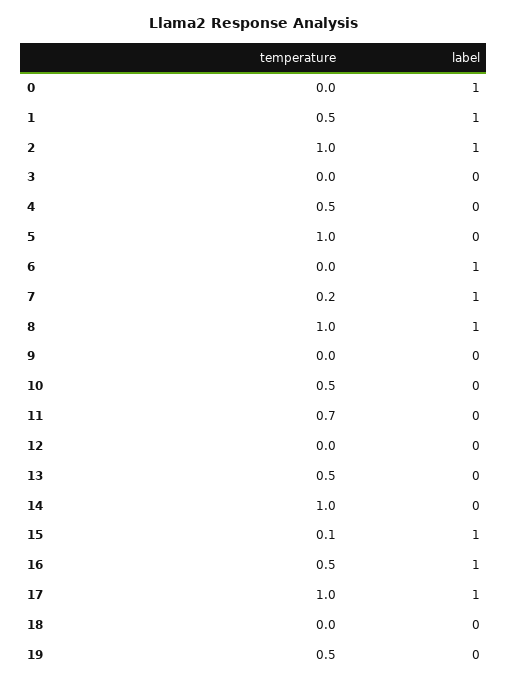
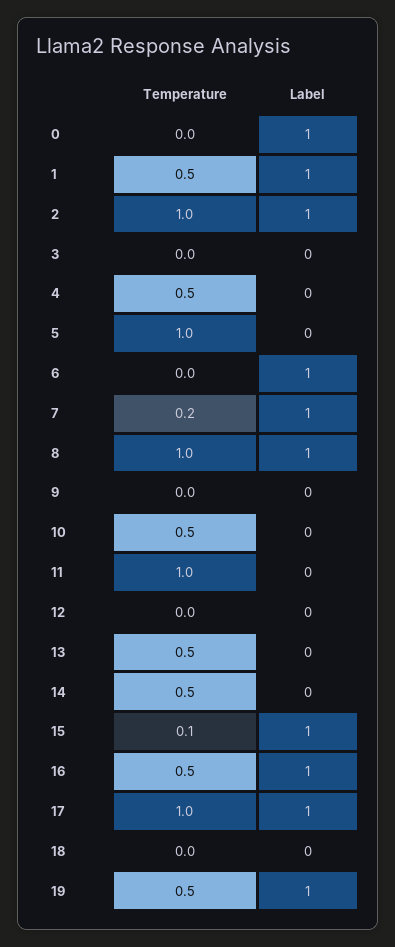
  {
    "temperature": {
      "0": 0,
      "1": 0.5,
      "2": 1,
      "3": 0,
      "4": 0.5,
      "5": 1,
      "6": 0,
      "7": 0.2,
      "8": 1,
      "9": 0,
      "10": 0.5,
-     "11": 0.7,
+     "11": 1,
      "12": 0,
      "13": 0.5,
-     "14": 1,
+     "14": 0.5,
      "15": 0.1,
      "16": 0.5,
      "17": 1,
      "18": 0,
      "19": 0.5
    },
    "label": {
      "0": 1,
      "1": 1,
      "2": 1,
      "3": 0,
      "4": 0,
      "5": 0,
      "6": 1,
      "7": 1,
      "8": 1,
      "9": 0,
      "10": 0,
      "11": 0,
      "12": 0,
      "13": 0,
      "14": 0,
      "15": 1,
      "16": 1,
      "17": 1,
      "18": 0,
-     "19": 0
+     "19": 1
    }
  }

